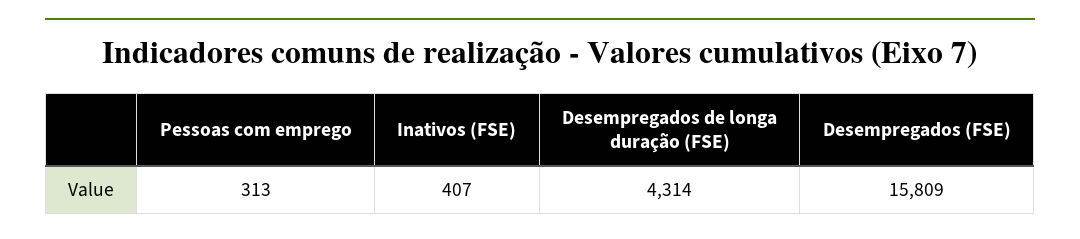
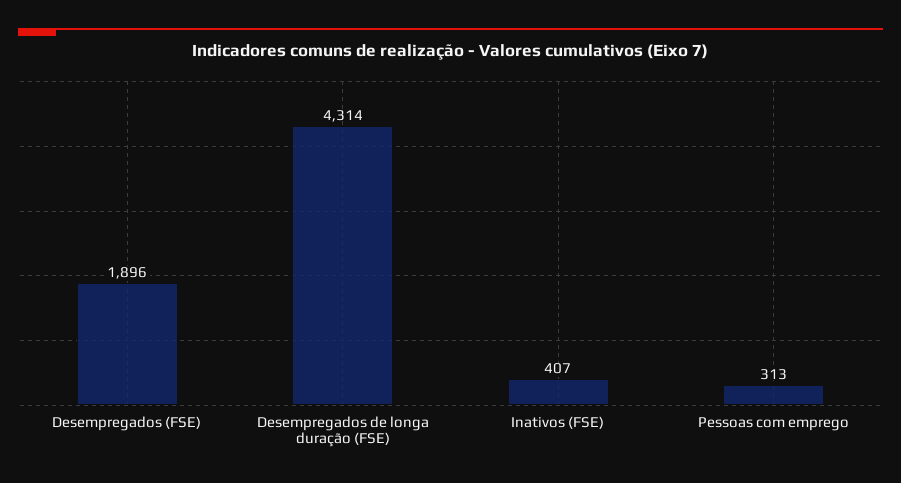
  {
    "Pessoas com emprego": 313,
    "Inativos (FSE)": 407,
    "Desempregados de longa duração (FSE)": 4314,
-   "Desempregados (FSE)": 15809
+   "Desempregados (FSE)": 1896
  }

